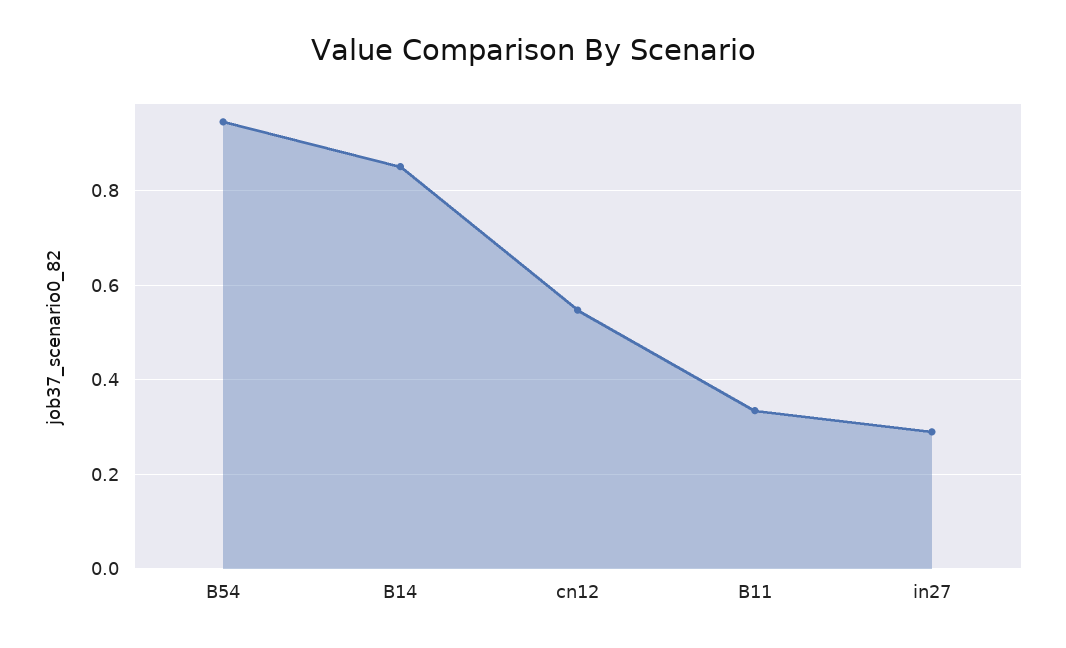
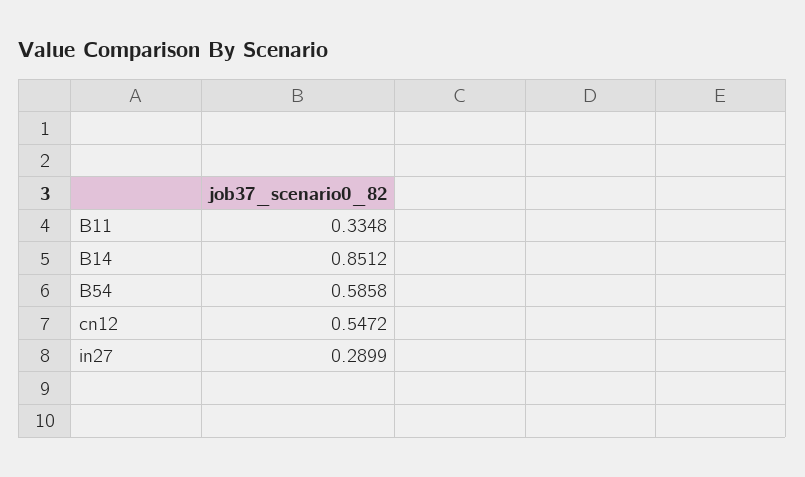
  {
-   "B54": 0.94,
+   "B54": 0.5858,
    "B14": 0.8512,
    "cn12": 0.5472,
    "B11": 0.3348,
    "in27": 0.2899
  }

